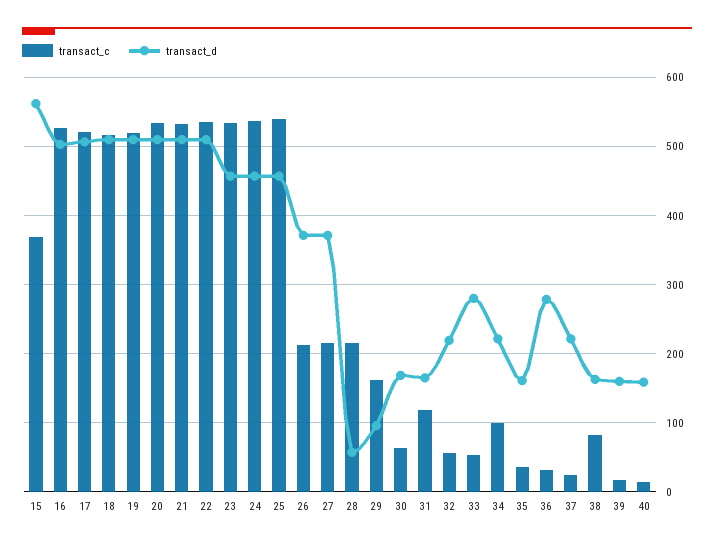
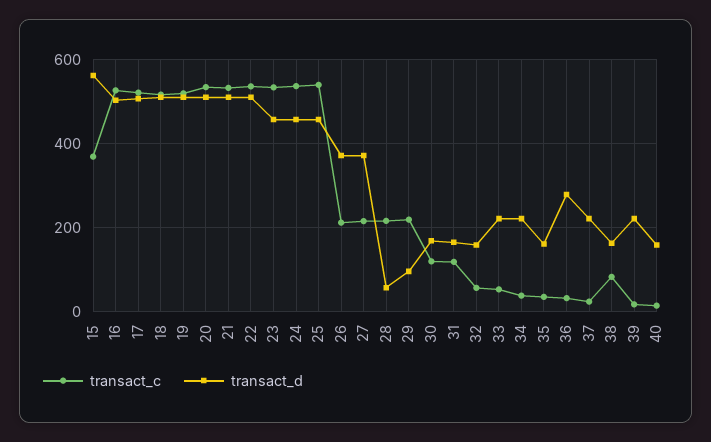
  {
    "transact_c": {
      "15": 370,
      "16": 530,
      "17": 520,
      "18": 520,
      "19": 520,
      "20": 530,
      "21": 530,
      "22": 540,
      "23": 530,
      "24": 540,
      "25": 540,
      "26": 210,
      "27": 220,
      "28": 220,
-     "29": 160,
+     "29": 220,
-     "30": 60,
+     "30": 120,
      "31": 120,
      "32": 60,
      "33": 50,
-     "34": 100,
+     "34": 40,
      "35": 40,
      "36": 30,
      "37": 20,
      "38": 80,
      "39": 20,
      "40": 10
    },
    "transact_d": {
      "15": 560,
      "16": 500,
      "17": 510,
      "18": 510,
      "19": 510,
      "20": 510,
      "21": 510,
      "22": 510,
      "23": 460,
      "24": 460,
      "25": 460,
      "26": 370,
      "27": 370,
      "28": 60,
      "29": 100,
      "30": 170,
      "31": 160,
-     "32": 220,
+     "32": 160,
-     "33": 280,
+     "33": 220,
      "34": 220,
      "35": 160,
      "36": 280,
      "37": 220,
      "38": 160,
-     "39": 160,
+     "39": 220,
      "40": 160
    }
  }

